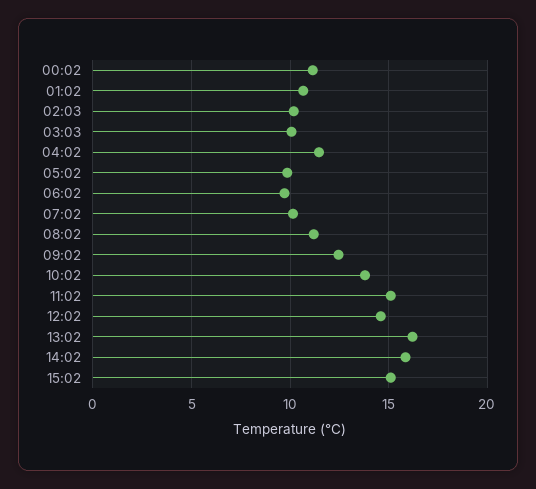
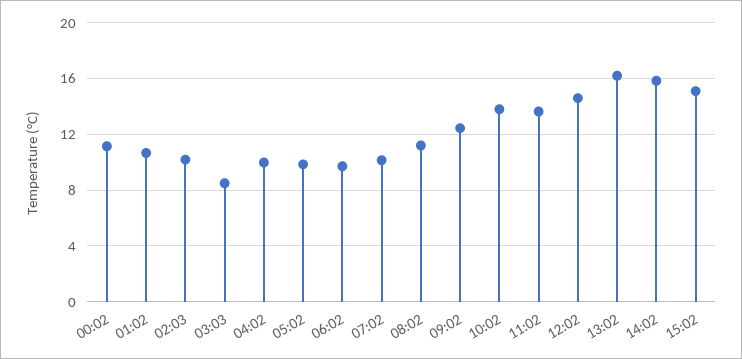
  {
    "00:02": 11,
    "01:02": 10.5,
    "02:03": 10,
-   "03:03": 10,
+   "03:03": 8.5,
-   "04:02": 11.5,
+   "04:02": 10,
    "05:02": 10,
    "06:02": 9.5,
    "07:02": 10,
    "08:02": 11,
    "09:02": 12.5,
    "10:02": 14,
-   "11:02": 15,
+   "11:02": 13.5,
    "12:02": 14.5,
    "13:02": 16,
    "14:02": 16,
    "15:02": 15
  }

